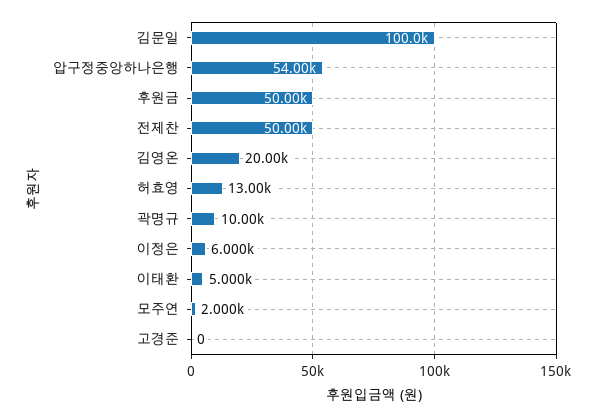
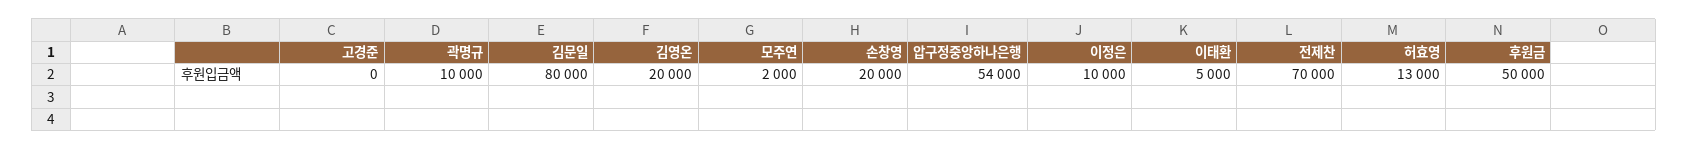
  {
-   "김문일": 100000,
+   "김문일": 80000,
    "압구정중앙하나은행": 54000,
    "후원금": 50000,
-   "전제찬": 50000,
+   "전제찬": 70000,
    "김영온": 20000,
    "허효영": 13000,
    "곽명규": 10000,
-   "이정은": 6000,
+   "이정은": 10000,
    "이태환": 5000,
    "모주연": 2000,
-   "고경준": 0
+   "고경준": 0,
+   "손창영": 20000
  }

